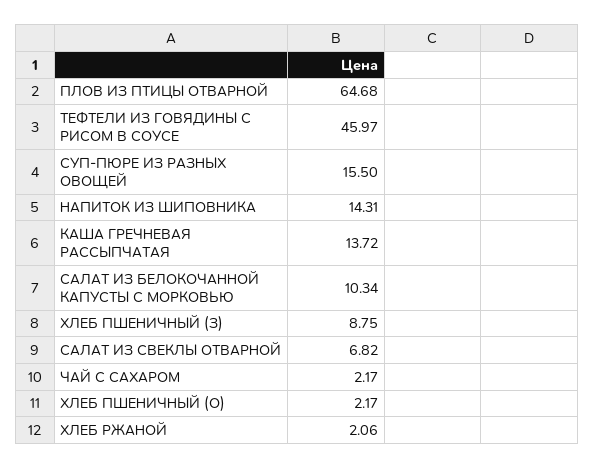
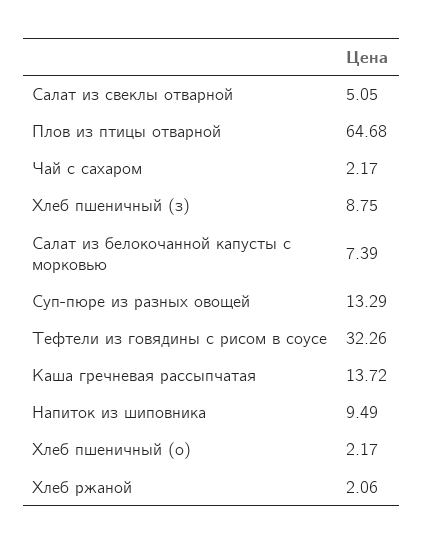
  {
    "ПЛОВ ИЗ ПТИЦЫ ОТВАРНОЙ": 64.68,
-   "ТЕФТЕЛИ ИЗ ГОВЯДИНЫ С РИСОМ В СОУСЕ": 45.97,
+   "ТЕФТЕЛИ ИЗ ГОВЯДИНЫ С РИСОМ В СОУСЕ": 32.26,
-   "СУП-ПЮРЕ ИЗ РАЗНЫХ ОВОЩЕЙ": 15.5,
+   "СУП-ПЮРЕ ИЗ РАЗНЫХ ОВОЩЕЙ": 13.29,
-   "НАПИТОК ИЗ ШИПОВНИКА": 14.31,
+   "НАПИТОК ИЗ ШИПОВНИКА": 9.49,
    "КАША ГРЕЧНЕВАЯ РАССЫПЧАТАЯ": 13.72,
-   "САЛАТ ИЗ БЕЛОКОЧАННОЙ КАПУСТЫ С МОРКОВЬЮ": 10.34,
+   "САЛАТ ИЗ БЕЛОКОЧАННОЙ КАПУСТЫ С МОРКОВЬЮ": 7.39,
    "ХЛЕБ ПШЕНИЧНЫЙ (З)": 8.75,
-   "САЛАТ ИЗ СВЕКЛЫ ОТВАРНОЙ": 6.82,
+   "САЛАТ ИЗ СВЕКЛЫ ОТВАРНОЙ": 5.05,
    "ЧАЙ С САХАРОМ": 2.17,
    "ХЛЕБ ПШЕНИЧНЫЙ (О)": 2.17,
    "ХЛЕБ РЖАНОЙ": 2.06
  }

